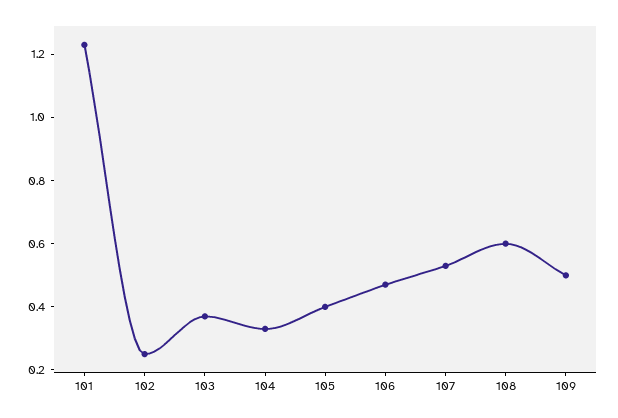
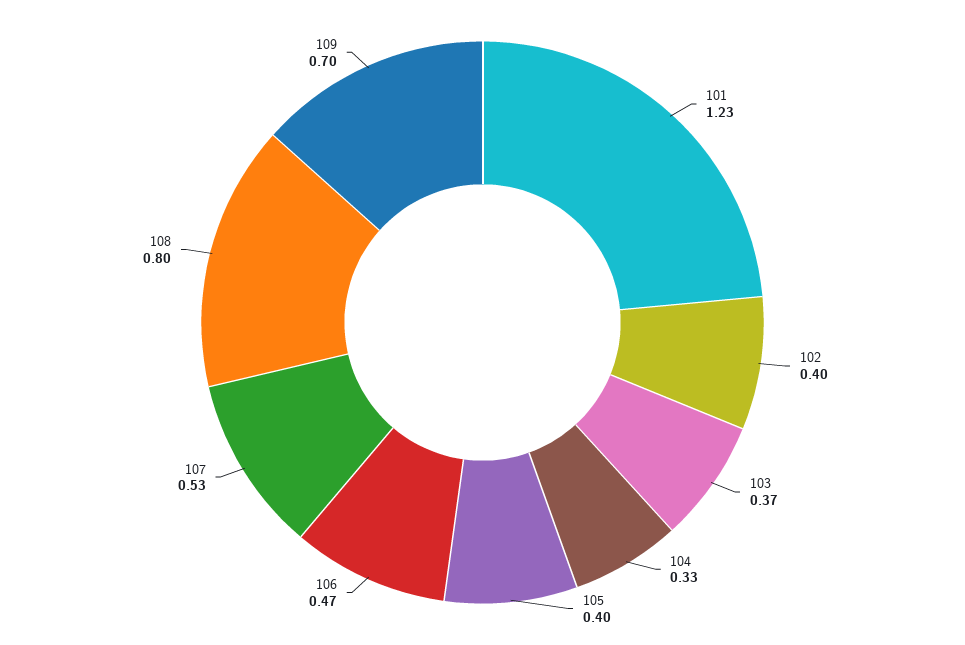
  {
    "101": 1.23,
-   "102": 0.25,
+   "102": 0.4,
    "103": 0.37,
    "104": 0.33,
    "105": 0.4,
    "106": 0.47,
    "107": 0.53,
-   "108": 0.6,
+   "108": 0.8,
-   "109": 0.5
+   "109": 0.7
  }

